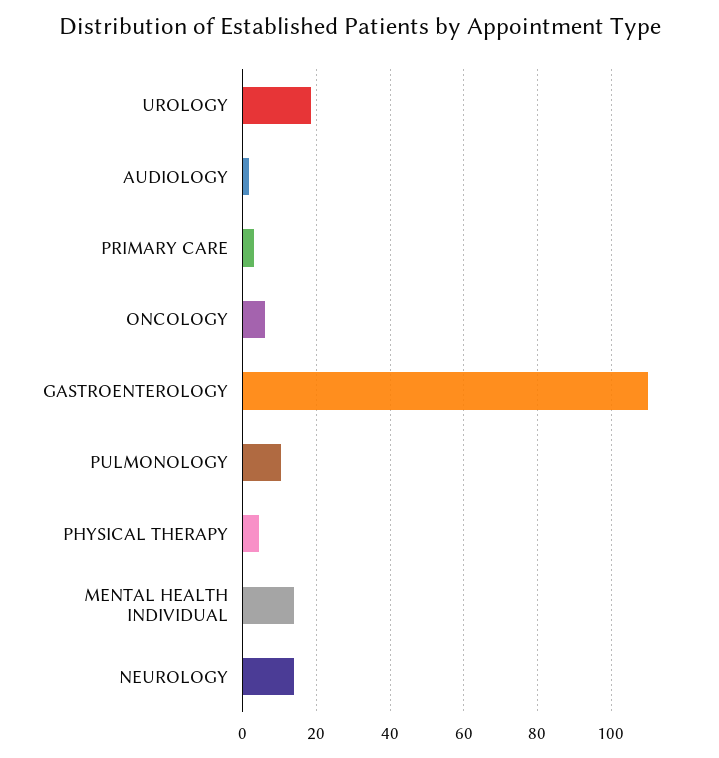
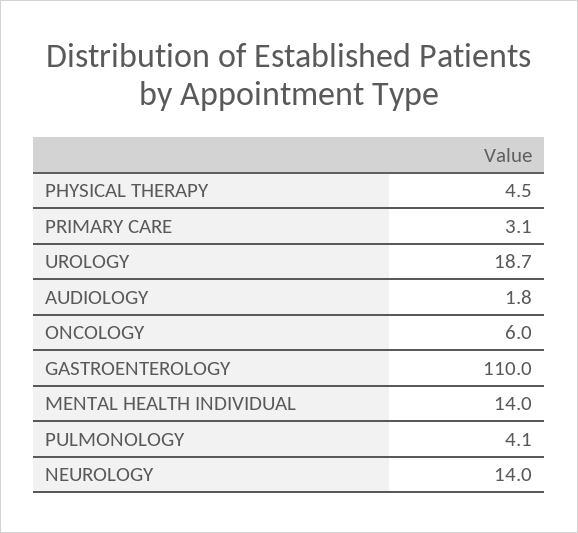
  {
    "UROLOGY": 18.7,
    "AUDIOLOGY": 1.8,
    "PRIMARY CARE": 3.1,
    "ONCOLOGY": 6,
    "GASTROENTEROLOGY": 110,
-   "PULMONOLOGY": 10,
+   "PULMONOLOGY": 4.1,
    "PHYSICAL THERAPY": 4.5,
    "MENTAL HEALTH INDIVIDUAL": 14,
    "NEUROLOGY": 14
  }

